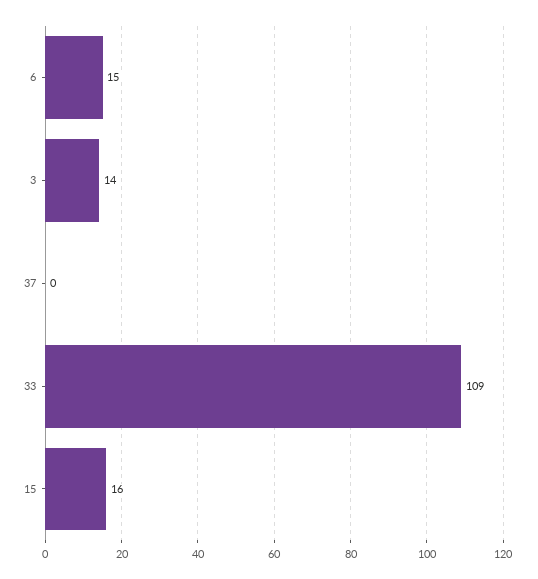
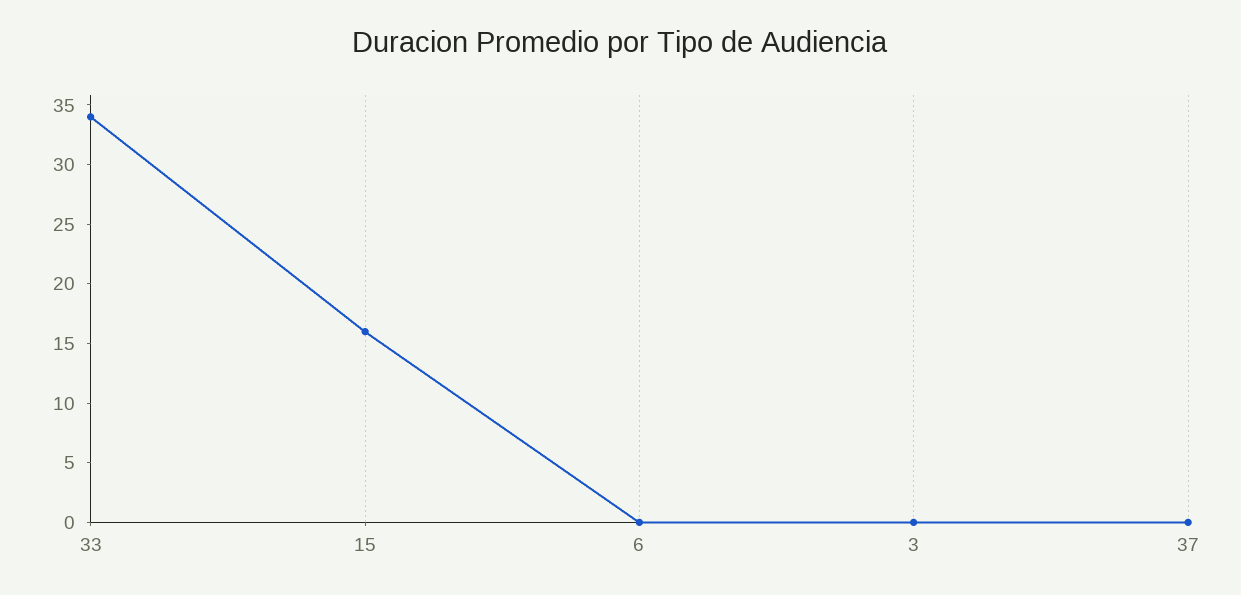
  {
-   "6": 15,
+   "6": 0,
-   "3": 14,
+   "3": 0,
    "37": 0,
-   "33": 109,
+   "33": 34,
    "15": 16
  }

